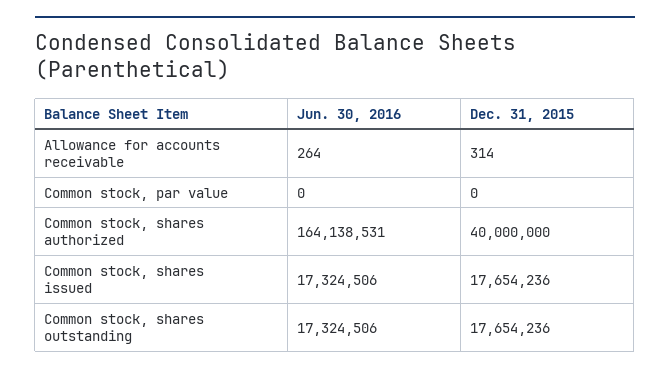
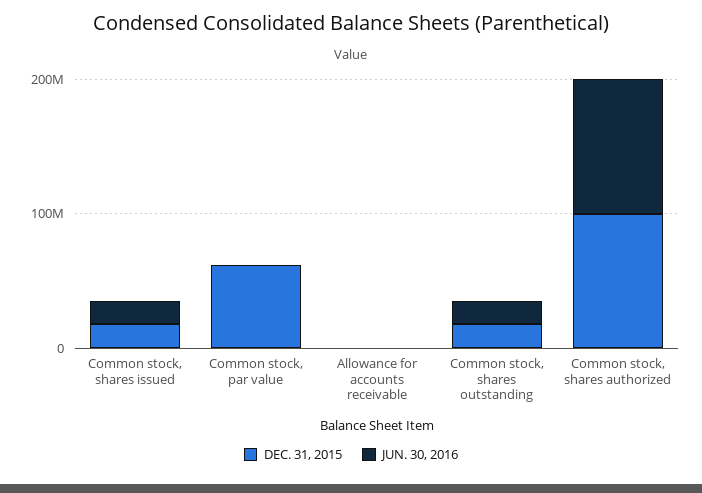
  {
    "Jun. 30, 2016": {
      "Allowance for accounts receivable": 264,
      "Common stock, par value": 0,
-     "Common stock, shares authorized": 164138531,
+     "Common stock, shares authorized": 100000000,
      "Common stock, shares issued": 17324506,
      "Common stock, shares outstanding": 17324506
    },
    "Dec. 31, 2015": {
      "Allowance for accounts receivable": 314,
-     "Common stock, par value": 0,
+     "Common stock, par value": 60000000,
-     "Common stock, shares authorized": 40000000,
+     "Common stock, shares authorized": 100000000,
      "Common stock, shares issued": 17654236,
      "Common stock, shares outstanding": 17654236
    }
  }

